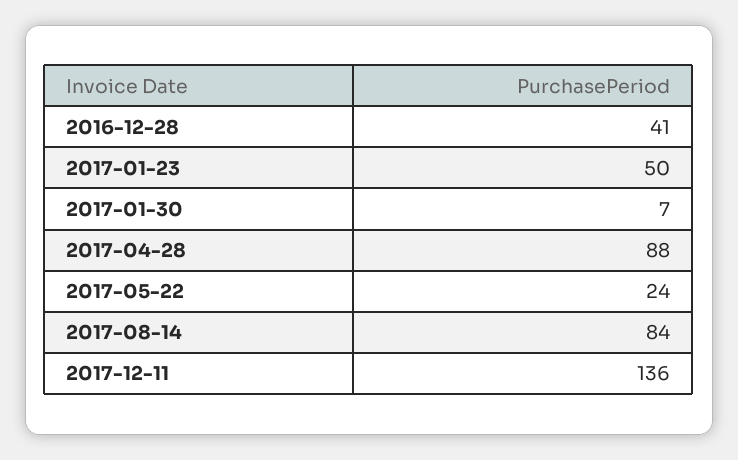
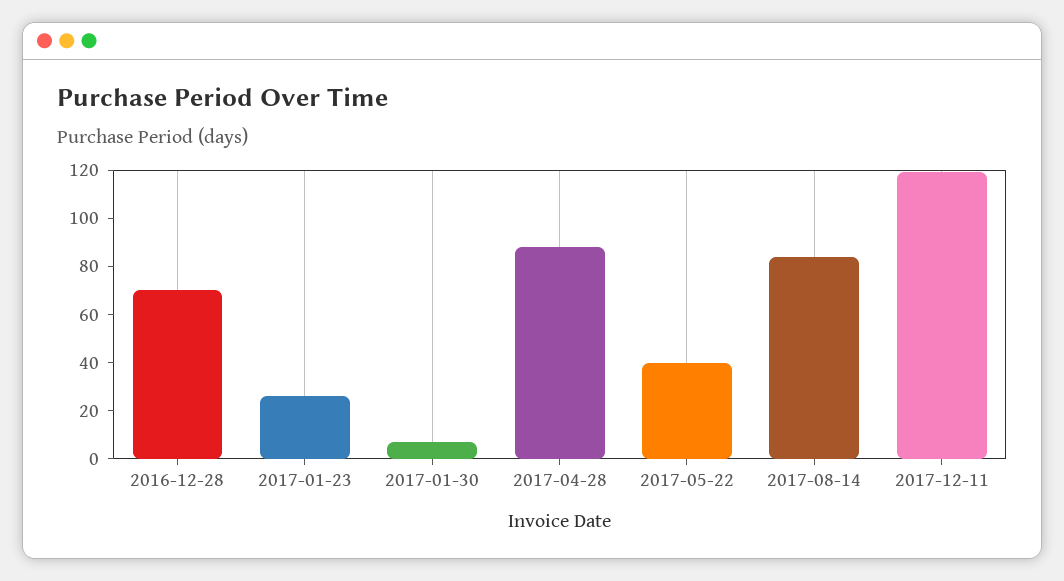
  {
-   "2016-12-28": 41,
+   "2016-12-28": 70,
-   "2017-01-23": 50,
+   "2017-01-23": 25,
    "2017-01-30": 7,
    "2017-04-28": 88,
-   "2017-05-22": 24,
+   "2017-05-22": 40,
    "2017-08-14": 84,
-   "2017-12-11": 136
+   "2017-12-11": 120
  }

